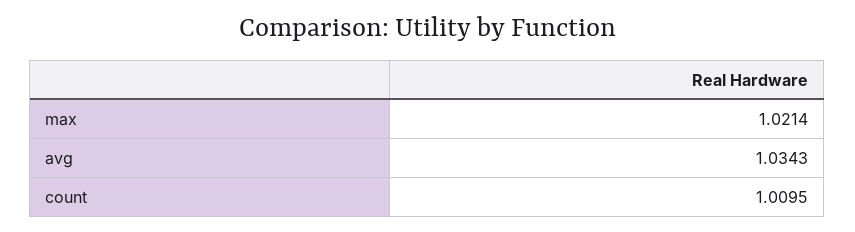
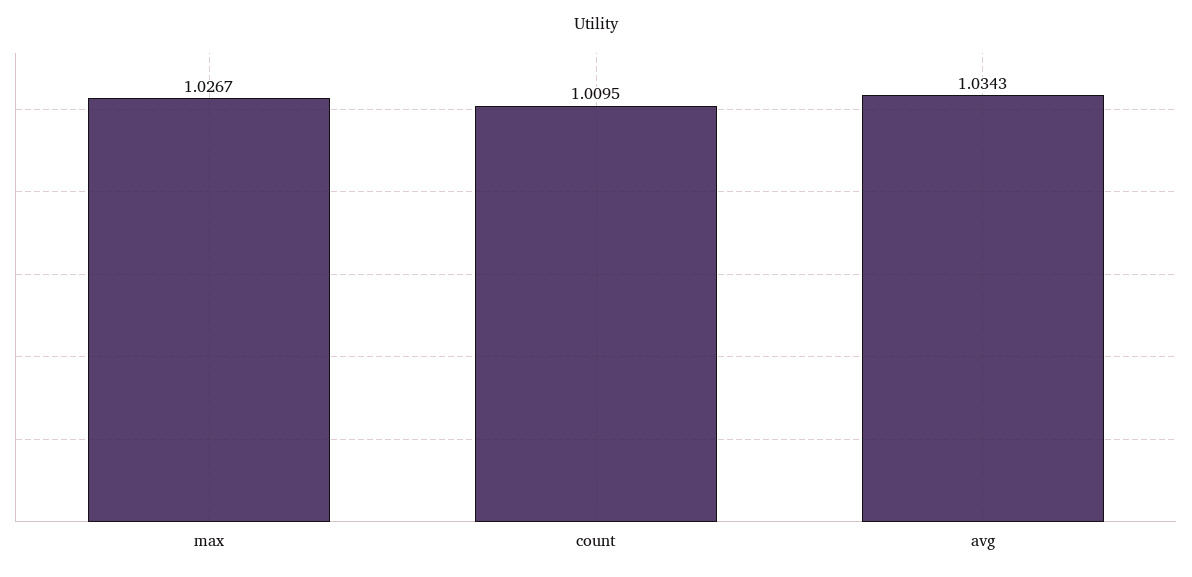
  {
-   "max": 1.0214,
+   "max": 1.0267,
    "avg": 1.0343,
    "count": 1.0095
  }

